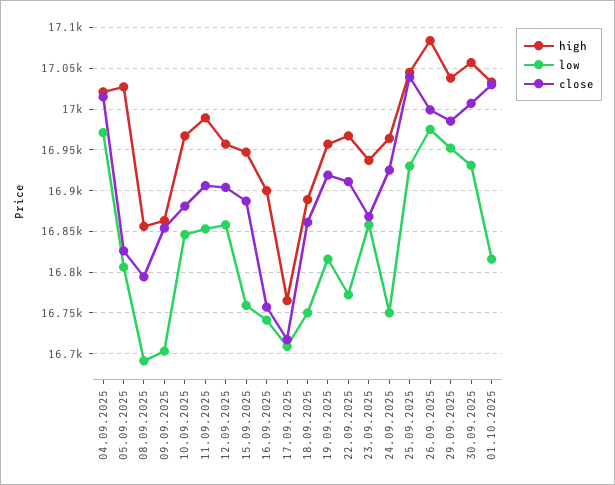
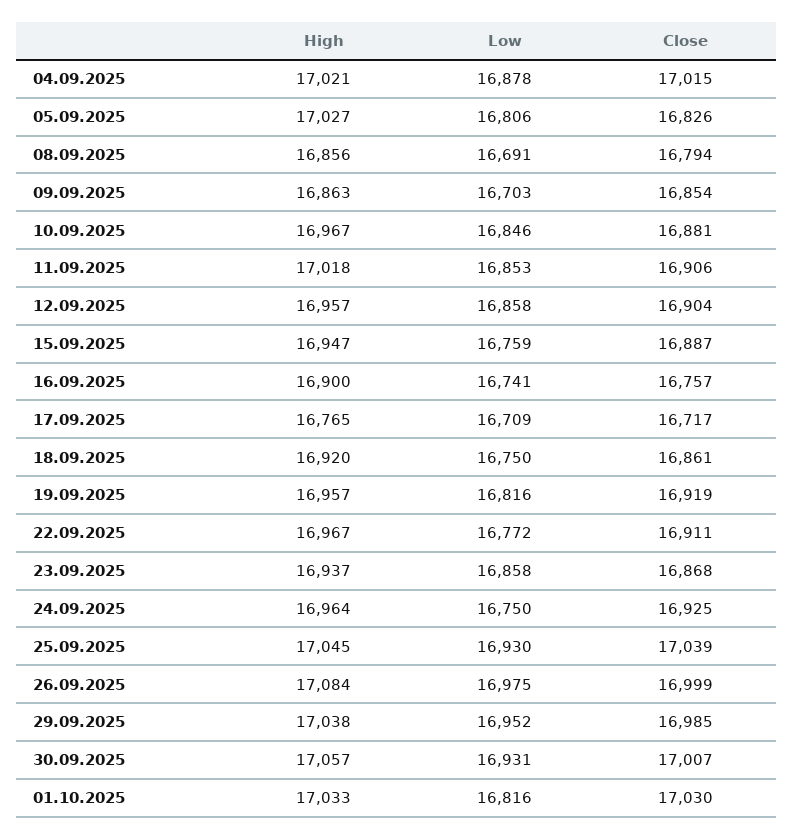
  {
    "high": {
      "04.09.2025": 17021,
      "05.09.2025": 17027,
      "08.09.2025": 16856,
      "09.09.2025": 16863,
      "10.09.2025": 16967,
-     "11.09.2025": 16990,
+     "11.09.2025": 17018,
      "12.09.2025": 16957,
      "15.09.2025": 16947,
      "16.09.2025": 16900,
      "17.09.2025": 16765,
-     "18.09.2025": 16890,
+     "18.09.2025": 16920,
      "19.09.2025": 16957,
      "22.09.2025": 16967,
      "23.09.2025": 16937,
      "24.09.2025": 16964,
      "25.09.2025": 17045,
      "26.09.2025": 17084,
      "29.09.2025": 17038,
      "30.09.2025": 17057,
      "01.10.2025": 17033
    },
    "low": {
-     "04.09.2025": 16970,
+     "04.09.2025": 16878,
      "05.09.2025": 16806,
      "08.09.2025": 16691,
      "09.09.2025": 16703,
      "10.09.2025": 16846,
      "11.09.2025": 16853,
      "12.09.2025": 16858,
      "15.09.2025": 16759,
      "16.09.2025": 16741,
      "17.09.2025": 16709,
      "18.09.2025": 16750,
      "19.09.2025": 16816,
      "22.09.2025": 16772,
      "23.09.2025": 16858,
      "24.09.2025": 16750,
      "25.09.2025": 16930,
      "26.09.2025": 16975,
      "29.09.2025": 16952,
      "30.09.2025": 16931,
      "01.10.2025": 16816
    },
    "close": {
      "04.09.2025": 17015,
      "05.09.2025": 16826,
      "08.09.2025": 16794,
      "09.09.2025": 16854,
      "10.09.2025": 16881,
      "11.09.2025": 16906,
      "12.09.2025": 16904,
      "15.09.2025": 16887,
      "16.09.2025": 16757,
      "17.09.2025": 16717,
      "18.09.2025": 16861,
      "19.09.2025": 16919,
      "22.09.2025": 16911,
      "23.09.2025": 16868,
      "24.09.2025": 16925,
      "25.09.2025": 17039,
      "26.09.2025": 16999,
      "29.09.2025": 16985,
      "30.09.2025": 17007,
      "01.10.2025": 17030
    }
  }

